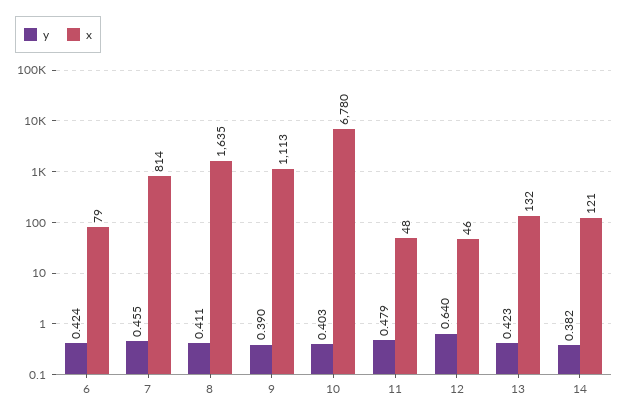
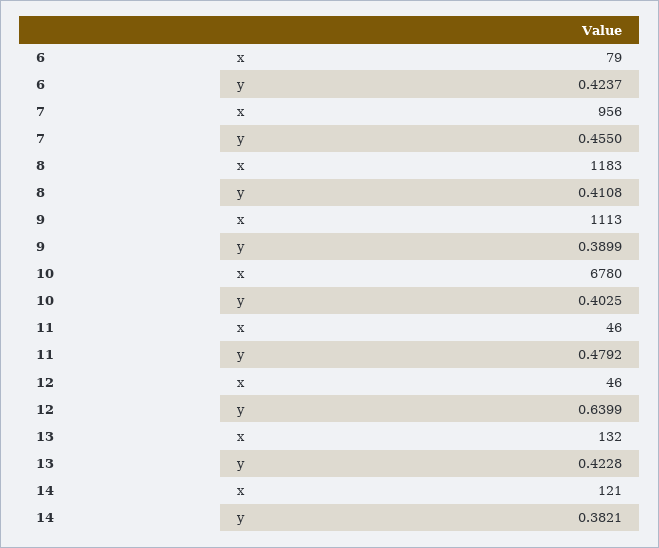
  {
    "y": {
      "6": 0.4237,
      "7": 0.455,
      "8": 0.4108,
      "9": 0.3899,
      "10": 0.4025,
      "11": 0.4792,
      "12": 0.6399,
      "13": 0.4228,
      "14": 0.3821
    },
    "x": {
      "6": 79,
-     "7": 814,
+     "7": 956,
-     "8": 1635,
+     "8": 1183,
      "9": 1113,
      "10": 6780,
-     "11": 48,
+     "11": 46,
      "12": 46,
      "13": 132,
      "14": 121
    }
  }

